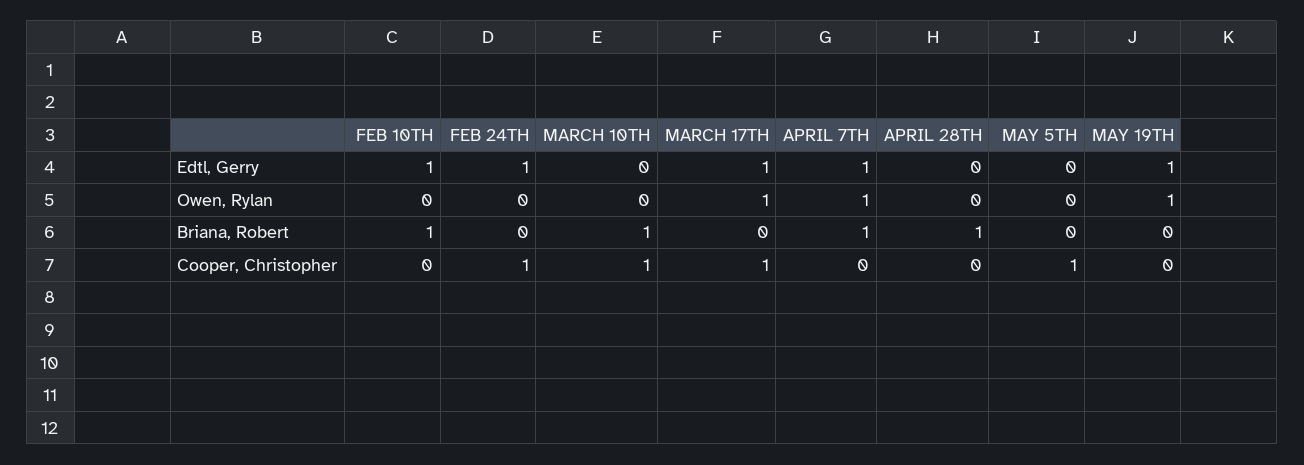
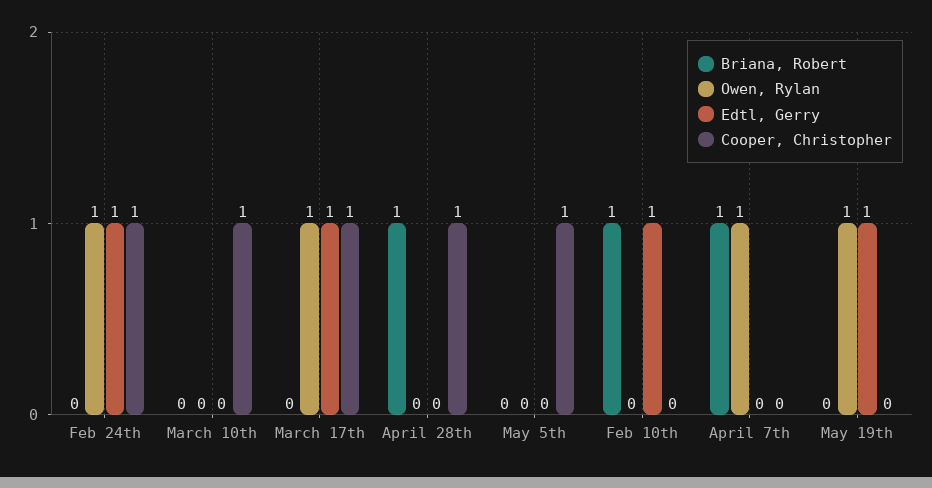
  {
    "Edtl, Gerry": {
      "FEB 10TH": 1,
      "FEB 24TH": 1,
      "MARCH 10TH": 0,
      "MARCH 17TH": 1,
-     "APRIL 7TH": 1,
+     "APRIL 7TH": 0,
      "APRIL 28TH": 0,
      "MAY 5TH": 0,
      "MAY 19TH": 1
    },
    "Owen, Rylan": {
      "FEB 10TH": 0,
-     "FEB 24TH": 0,
+     "FEB 24TH": 1,
      "MARCH 10TH": 0,
      "MARCH 17TH": 1,
      "APRIL 7TH": 1,
      "APRIL 28TH": 0,
      "MAY 5TH": 0,
      "MAY 19TH": 1
    },
    "Briana, Robert": {
      "FEB 10TH": 1,
      "FEB 24TH": 0,
-     "MARCH 10TH": 1,
+     "MARCH 10TH": 0,
      "MARCH 17TH": 0,
      "APRIL 7TH": 1,
      "APRIL 28TH": 1,
      "MAY 5TH": 0,
      "MAY 19TH": 0
    },
    "Cooper, Christopher": {
      "FEB 10TH": 0,
      "FEB 24TH": 1,
      "MARCH 10TH": 1,
      "MARCH 17TH": 1,
      "APRIL 7TH": 0,
-     "APRIL 28TH": 0,
+     "APRIL 28TH": 1,
      "MAY 5TH": 1,
      "MAY 19TH": 0
    }
  }

